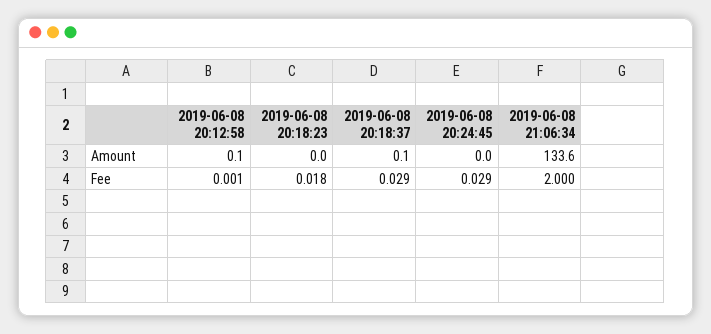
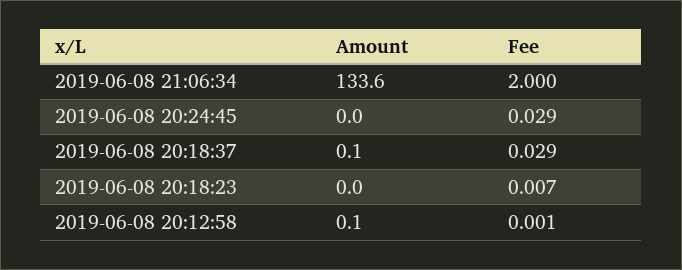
  {
    "2019-06-08 20:12:58": {
      "Amount": 0.1,
      "Fee": 0.001
    },
    "2019-06-08 20:18:23": {
      "Amount": 0,
-     "Fee": 0.018
+     "Fee": 0.007
    },
    "2019-06-08 20:18:37": {
      "Amount": 0.1,
      "Fee": 0.029
    },
    "2019-06-08 20:24:45": {
      "Amount": 0,
      "Fee": 0.029
    },
    "2019-06-08 21:06:34": {
      "Amount": 133.6,
      "Fee": 2
    }
  }

